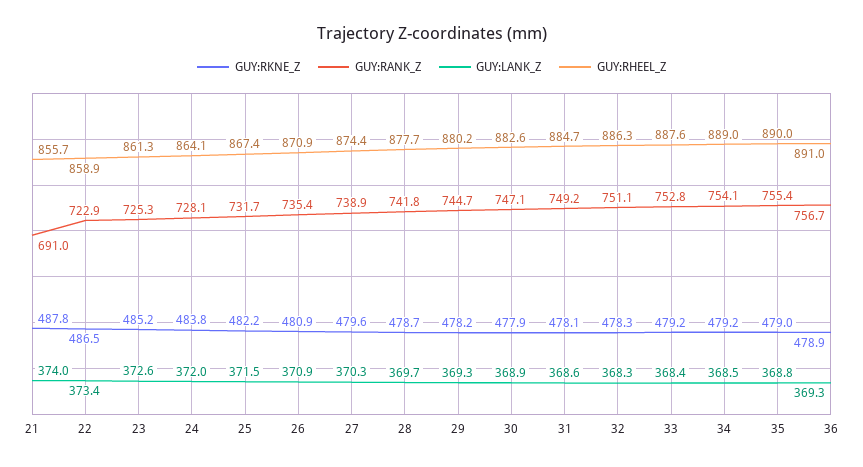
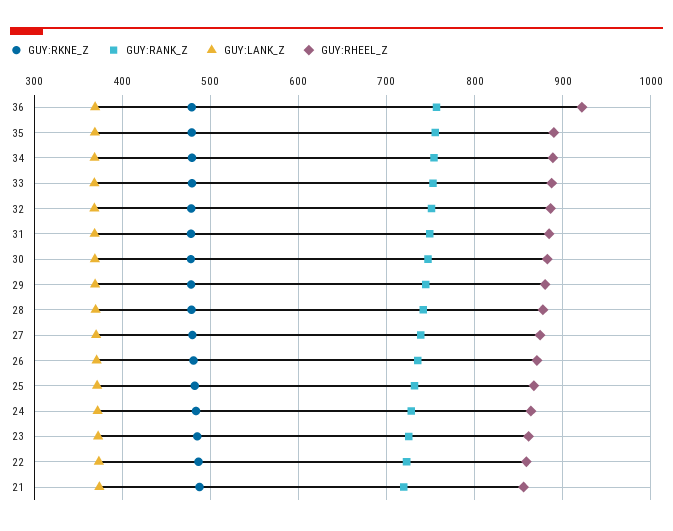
  {
    "GUY:RKNE_Z": {
      "21": 487.8,
      "22": 486.5,
      "23": 485.2,
      "24": 483.8,
      "25": 482.2,
      "26": 480.9,
      "27": 479.6,
      "28": 478.7,
      "29": 478.2,
      "30": 477.9,
      "31": 478.1,
      "32": 478.3,
      "33": 479.2,
      "34": 479.2,
      "35": 479,
      "36": 478.9
    },
    "GUY:RANK_Z": {
-     "21": 691,
+     "21": 720,
      "22": 722.9,
      "23": 725.3,
      "24": 728.1,
      "25": 731.7,
      "26": 735.4,
      "27": 738.9,
      "28": 741.8,
      "29": 744.7,
      "30": 747.1,
      "31": 749.2,
      "32": 751.1,
      "33": 752.8,
      "34": 754.1,
      "35": 755.4,
      "36": 756.7
    },
    "GUY:LANK_Z": {
      "21": 374,
      "22": 373.4,
      "23": 372.6,
      "24": 372,
      "25": 371.5,
      "26": 370.9,
      "27": 370.3,
      "28": 369.7,
      "29": 369.3,
      "30": 368.9,
      "31": 368.6,
      "32": 368.3,
      "33": 368.4,
      "34": 368.5,
      "35": 368.8,
      "36": 369.3
    },
    "GUY:RHEEL_Z": {
      "21": 855.7,
      "22": 858.9,
      "23": 861.3,
      "24": 864.1,
      "25": 867.4,
      "26": 870.9,
      "27": 874.4,
      "28": 877.7,
      "29": 880.2,
      "30": 882.6,
      "31": 884.7,
      "32": 886.3,
      "33": 887.6,
      "34": 889,
      "35": 890,
-     "36": 891
+     "36": 920
    }
  }

